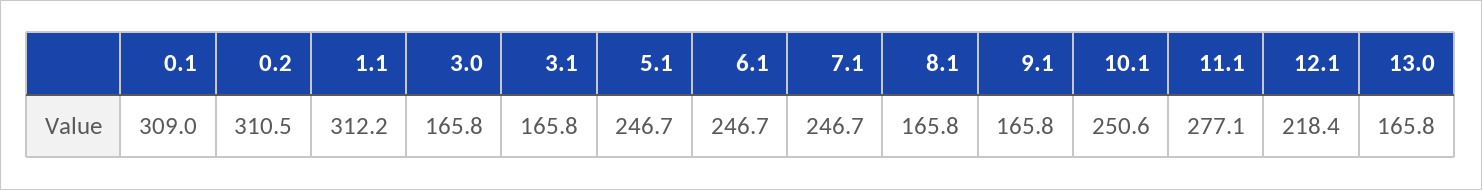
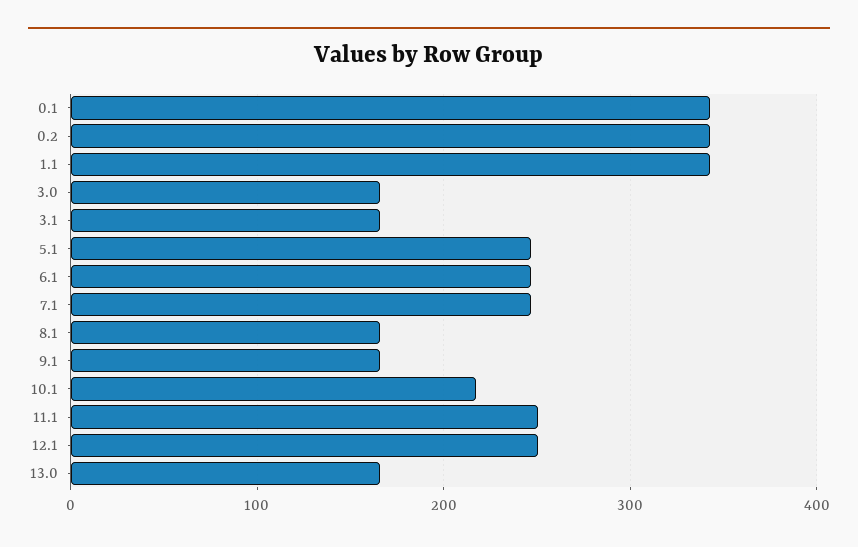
  {
-   "0.1": 309,
+   "0.1": 340,
-   "0.2": 310.5,
+   "0.2": 340,
-   "1.1": 312.2,
+   "1.1": 340,
    "3.0": 165.8,
    "3.1": 165.8,
    "5.1": 246.7,
    "6.1": 246.7,
    "7.1": 246.7,
    "8.1": 165.8,
    "9.1": 165.8,
-   "10.1": 250.6,
+   "10.1": 220,
-   "11.1": 277.1,
+   "11.1": 250,
-   "12.1": 218.4,
+   "12.1": 250,
    "13.0": 165.8
  }

